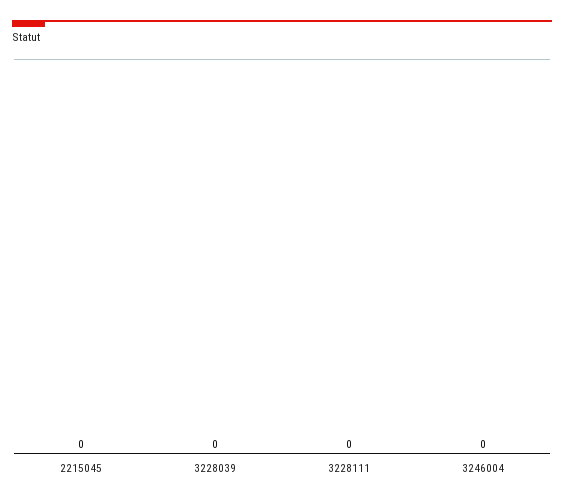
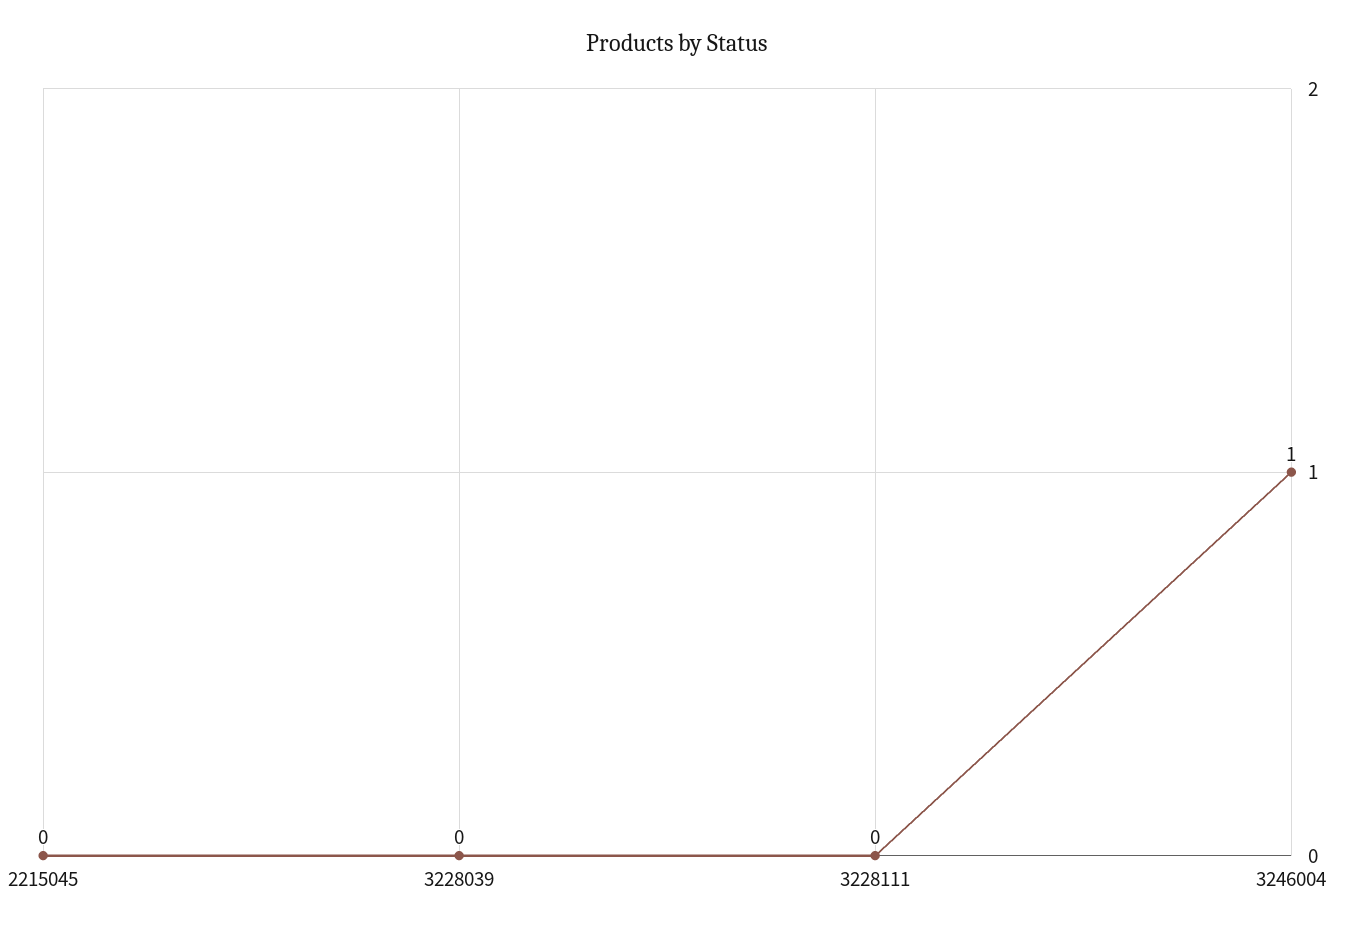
  {
    "2215045": 0,
    "3228039": 0,
    "3228111": 0,
-   "3246004": 0
+   "3246004": 1
  }

